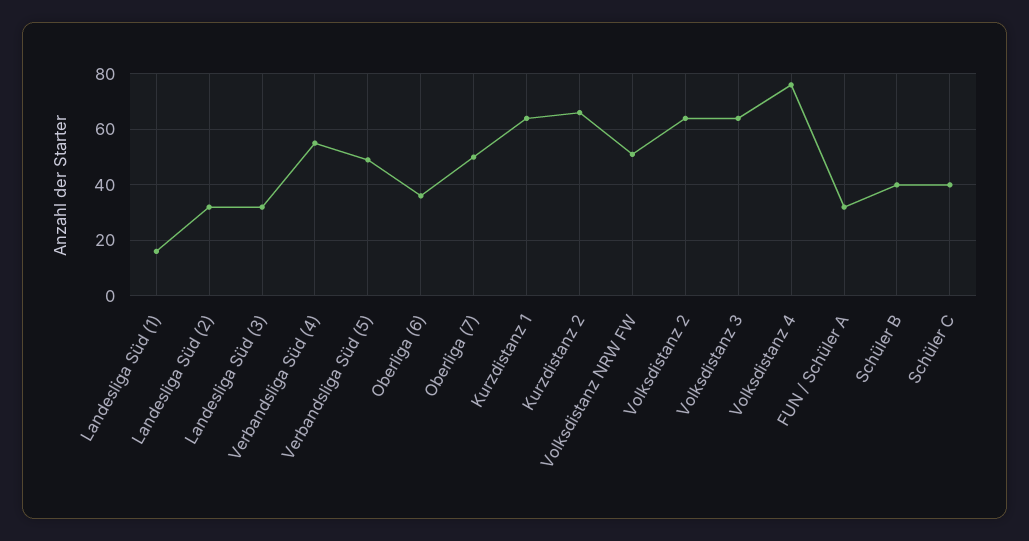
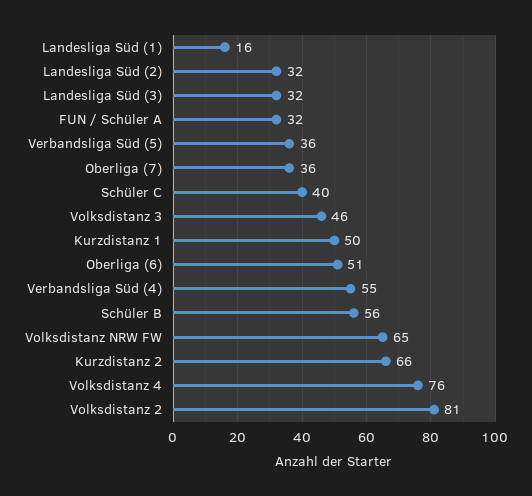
  {
    "Landesliga Süd (1)": 16,
    "Landesliga Süd (2)": 32,
    "Landesliga Süd (3)": 32,
    "Verbandsliga Süd (4)": 55,
-   "Verbandsliga Süd (5)": 50,
+   "Verbandsliga Süd (5)": 36,
-   "Oberliga (6)": 35,
+   "Oberliga (6)": 51,
-   "Oberliga (7)": 50,
+   "Oberliga (7)": 36,
-   "Kurzdistanz 1": 65,
+   "Kurzdistanz 1": 50,
    "Kurzdistanz 2": 66,
-   "Volksdistanz NRW FW": 50,
+   "Volksdistanz NRW FW": 65,
-   "Volksdistanz 2": 65,
+   "Volksdistanz 2": 81,
-   "Volksdistanz 3": 65,
+   "Volksdistanz 3": 46,
    "Volksdistanz 4": 76,
    "FUN / Schüler A": 32,
-   "Schüler B": 40,
+   "Schüler B": 56,
    "Schüler C": 40
  }

